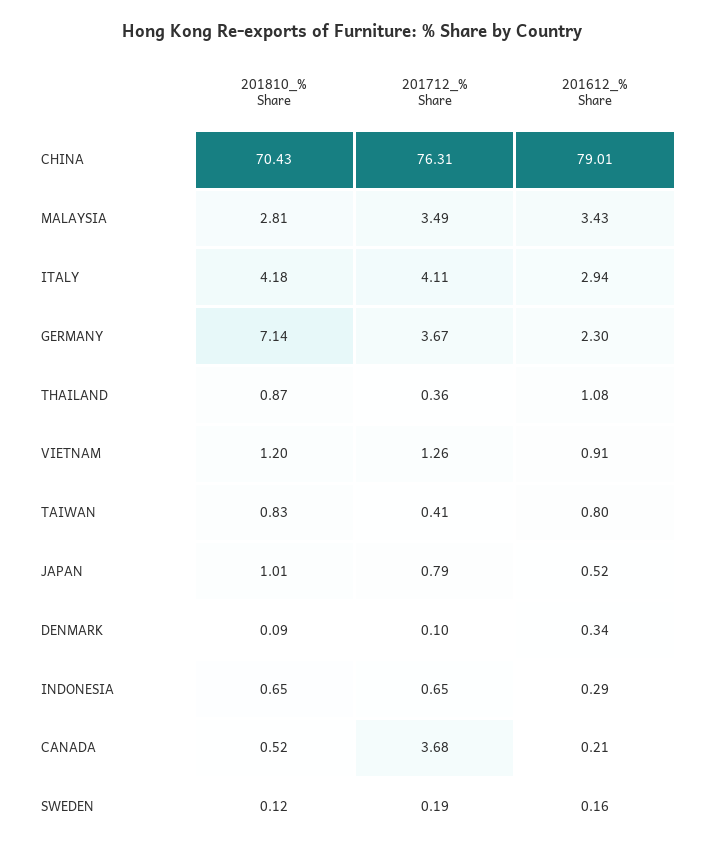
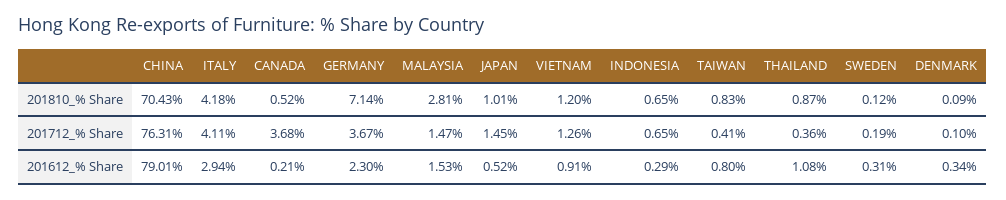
  {
    "201810_% Share": {
      "CHINA": 70.43,
      "MALAYSIA": 2.81,
      "ITALY": 4.18,
      "GERMANY": 7.14,
      "THAILAND": 0.87,
      "VIETNAM": 1.2,
      "TAIWAN": 0.83,
      "JAPAN": 1.01,
      "DENMARK": 0.09,
      "INDONESIA": 0.65,
      "CANADA": 0.52,
      "SWEDEN": 0.12
    },
    "201712_% Share": {
      "CHINA": 76.31,
-     "MALAYSIA": 3.49,
+     "MALAYSIA": 1.47,
      "ITALY": 4.11,
      "GERMANY": 3.67,
      "THAILAND": 0.36,
      "VIETNAM": 1.26,
      "TAIWAN": 0.41,
-     "JAPAN": 0.79,
+     "JAPAN": 1.45,
      "DENMARK": 0.1,
      "INDONESIA": 0.65,
      "CANADA": 3.68,
      "SWEDEN": 0.19
    },
    "201612_% Share": {
      "CHINA": 79.01,
-     "MALAYSIA": 3.43,
+     "MALAYSIA": 1.53,
      "ITALY": 2.94,
      "GERMANY": 2.3,
      "THAILAND": 1.08,
      "VIETNAM": 0.91,
      "TAIWAN": 0.8,
      "JAPAN": 0.52,
      "DENMARK": 0.34,
      "INDONESIA": 0.29,
      "CANADA": 0.21,
-     "SWEDEN": 0.16
+     "SWEDEN": 0.31
    }
  }

